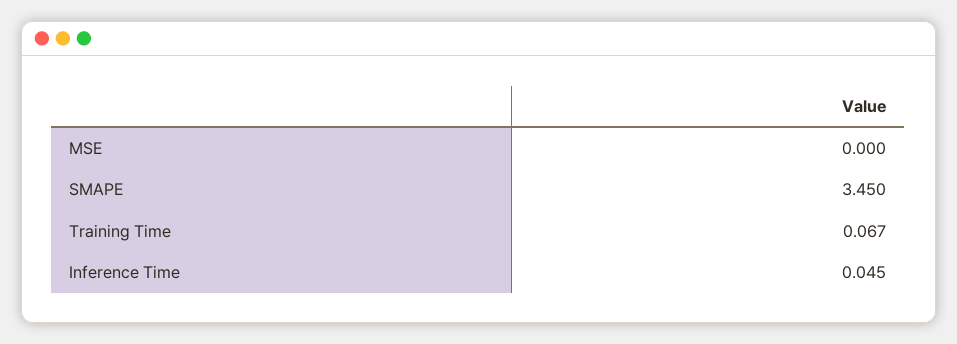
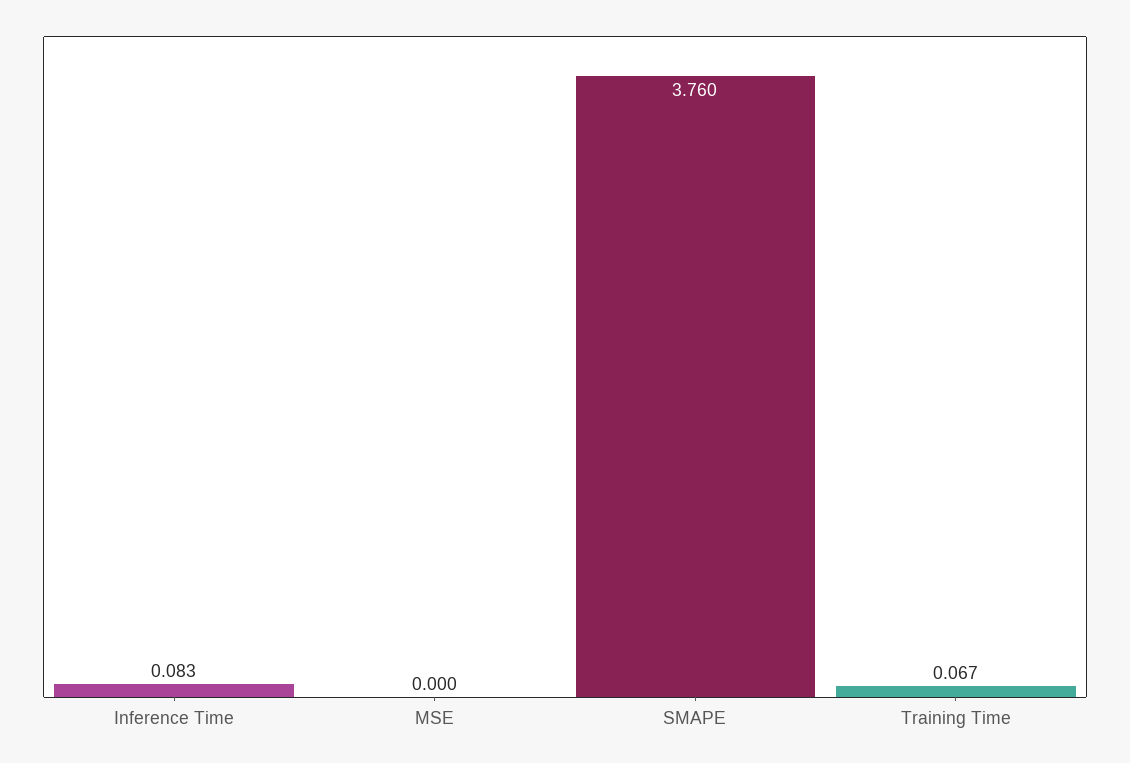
  {
    "MSE": 0,
-   "SMAPE": 3.45,
+   "SMAPE": 3.76,
    "Training Time": 0.067,
-   "Inference Time": 0.045
+   "Inference Time": 0.083
  }

